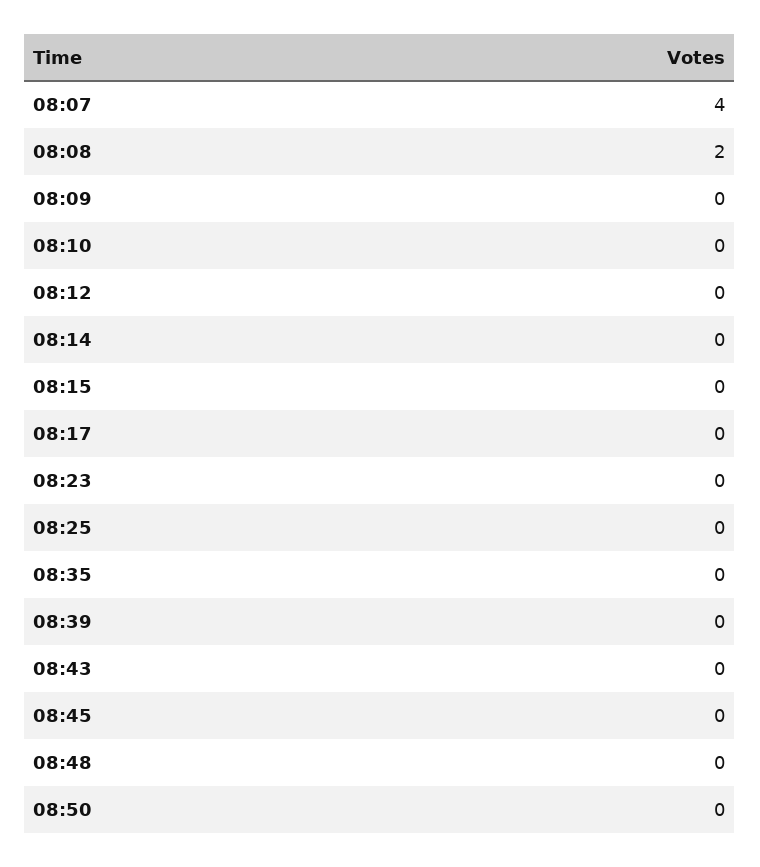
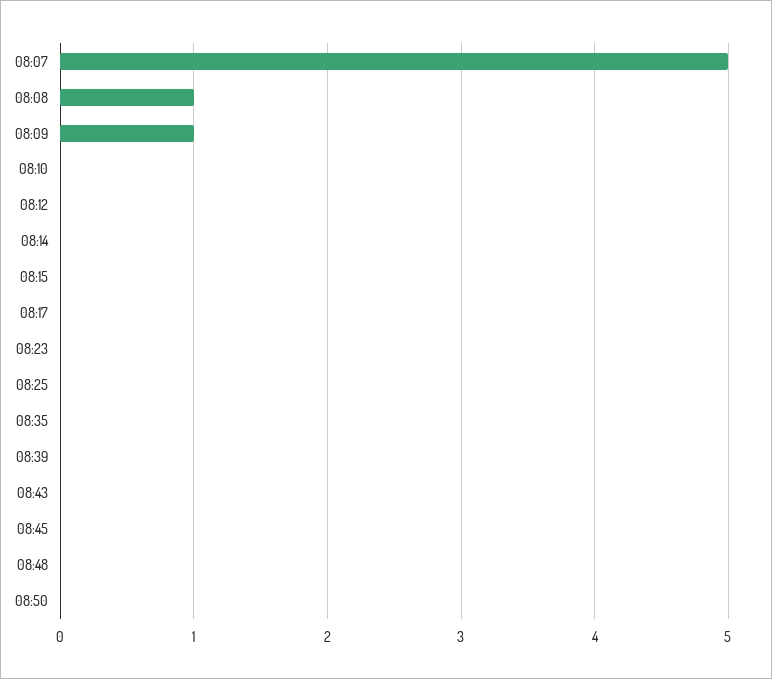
  {
-   "08:07": 4,
+   "08:07": 5,
-   "08:08": 2,
+   "08:08": 1,
-   "08:09": 0,
+   "08:09": 1,
    "08:10": 0,
    "08:12": 0,
    "08:14": 0,
    "08:15": 0,
    "08:17": 0,
    "08:23": 0,
    "08:25": 0,
    "08:35": 0,
    "08:39": 0,
    "08:43": 0,
    "08:45": 0,
    "08:48": 0,
    "08:50": 0
  }

